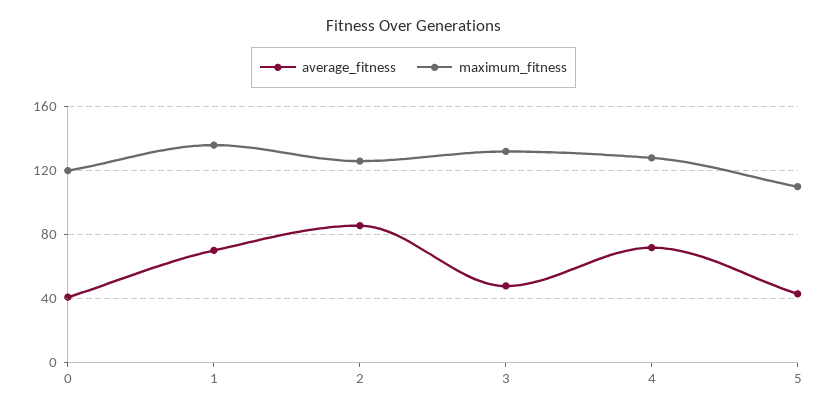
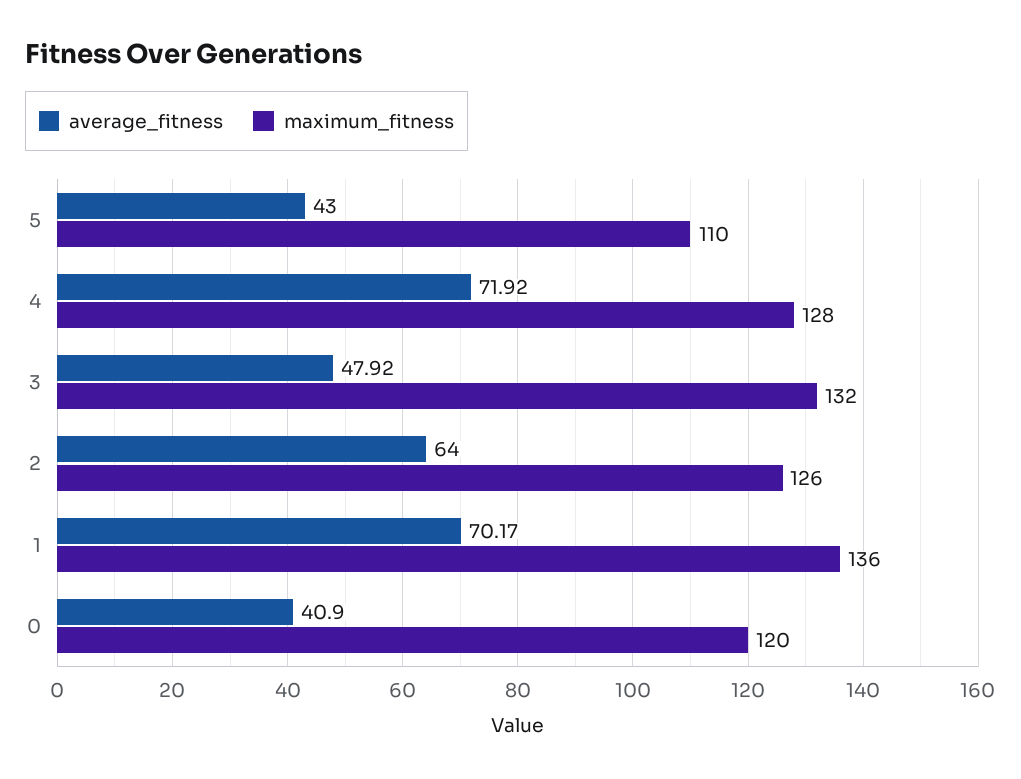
  {
    "average_fitness": {
      "0": 40.9,
      "1": 70.17,
-     "2": 85,
+     "2": 64,
      "3": 47.92,
      "4": 71.92,
      "5": 43
    },
    "maximum_fitness": {
      "0": 120,
      "1": 136,
      "2": 126,
      "3": 132,
      "4": 128,
      "5": 110
    }
  }

